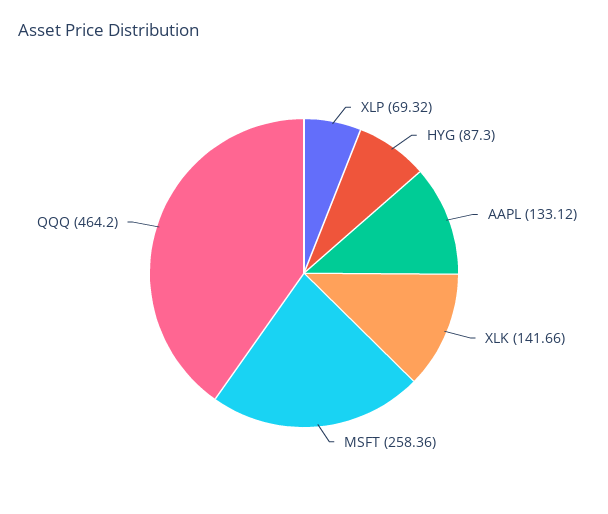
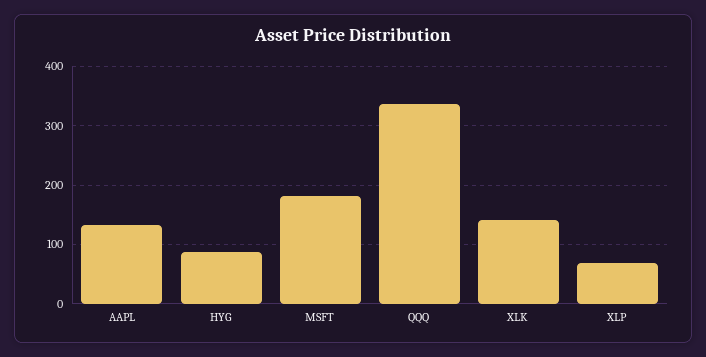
  {
    "XLP": 69.32,
    "HYG": 87.3,
    "AAPL": 133.12,
    "XLK": 141.66,
-   "MSFT": 258.36,
+   "MSFT": 180,
-   "QQQ": 464.2
+   "QQQ": 340
  }

